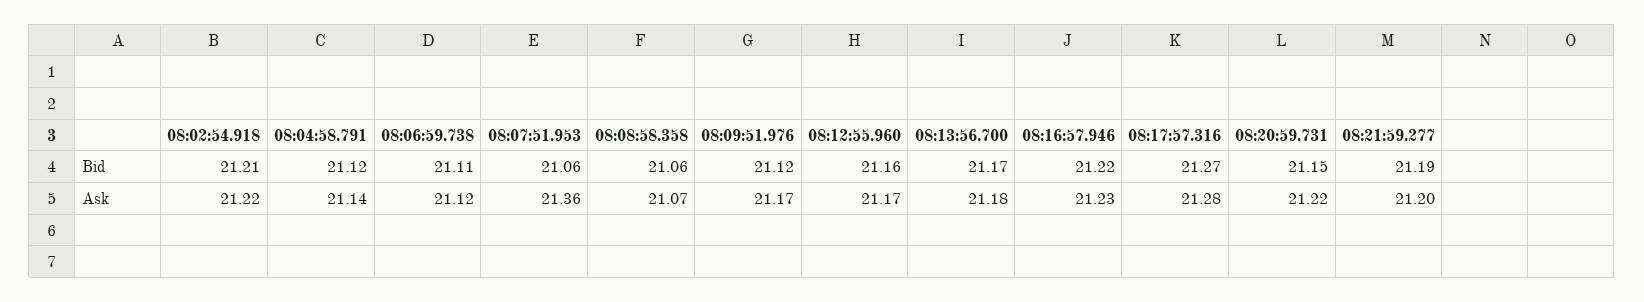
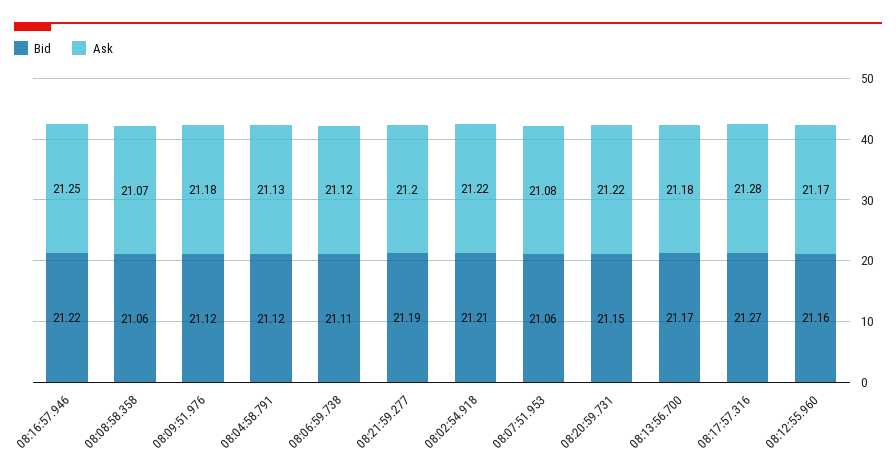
  {
    "Bid": {
      "08:02:54.918": 21.21,
      "08:04:58.791": 21.12,
      "08:06:59.738": 21.11,
      "08:07:51.953": 21.06,
      "08:08:58.358": 21.06,
      "08:09:51.976": 21.12,
      "08:12:55.960": 21.16,
      "08:13:56.700": 21.17,
      "08:16:57.946": 21.22,
      "08:17:57.316": 21.27,
      "08:20:59.731": 21.15,
      "08:21:59.277": 21.19
    },
    "Ask": {
      "08:02:54.918": 21.22,
-     "08:04:58.791": 21.14,
+     "08:04:58.791": 21.13,
      "08:06:59.738": 21.12,
-     "08:07:51.953": 21.36,
+     "08:07:51.953": 21.08,
      "08:08:58.358": 21.07,
-     "08:09:51.976": 21.17,
+     "08:09:51.976": 21.18,
      "08:12:55.960": 21.17,
      "08:13:56.700": 21.18,
-     "08:16:57.946": 21.23,
+     "08:16:57.946": 21.25,
      "08:17:57.316": 21.28,
      "08:20:59.731": 21.22,
      "08:21:59.277": 21.2
    }
  }

